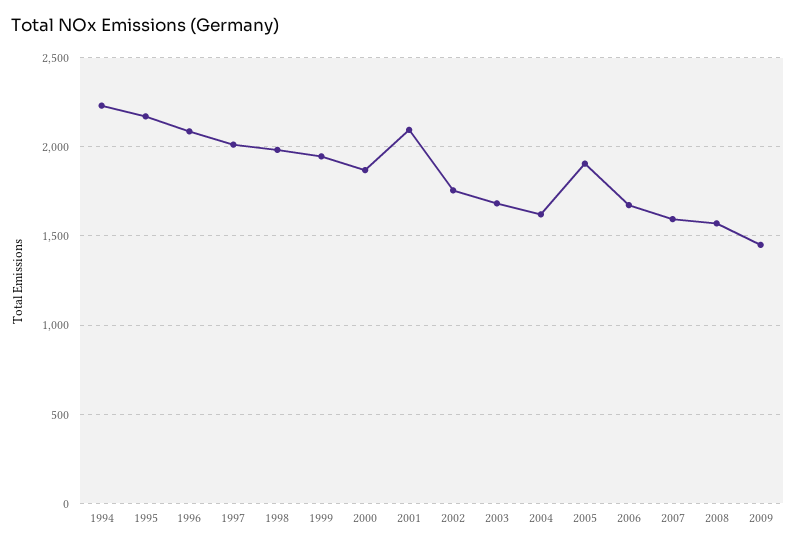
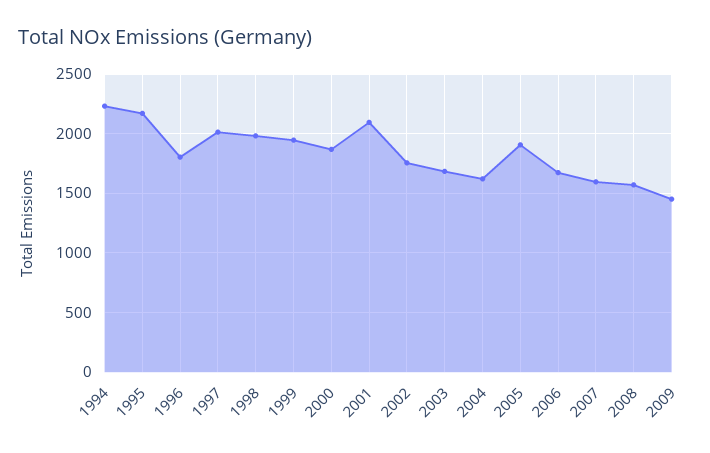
  {
    "1994": 2250,
    "1995": 2150,
-   "1996": 2100,
+   "1996": 1800,
    "1997": 2000,
    "1998": 2000,
    "1999": 1950,
    "2000": 1850,
    "2001": 2100,
    "2002": 1750,
    "2003": 1700,
    "2004": 1600,
    "2005": 1900,
    "2006": 1650,
    "2007": 1600,
    "2008": 1550,
    "2009": 1450
  }

